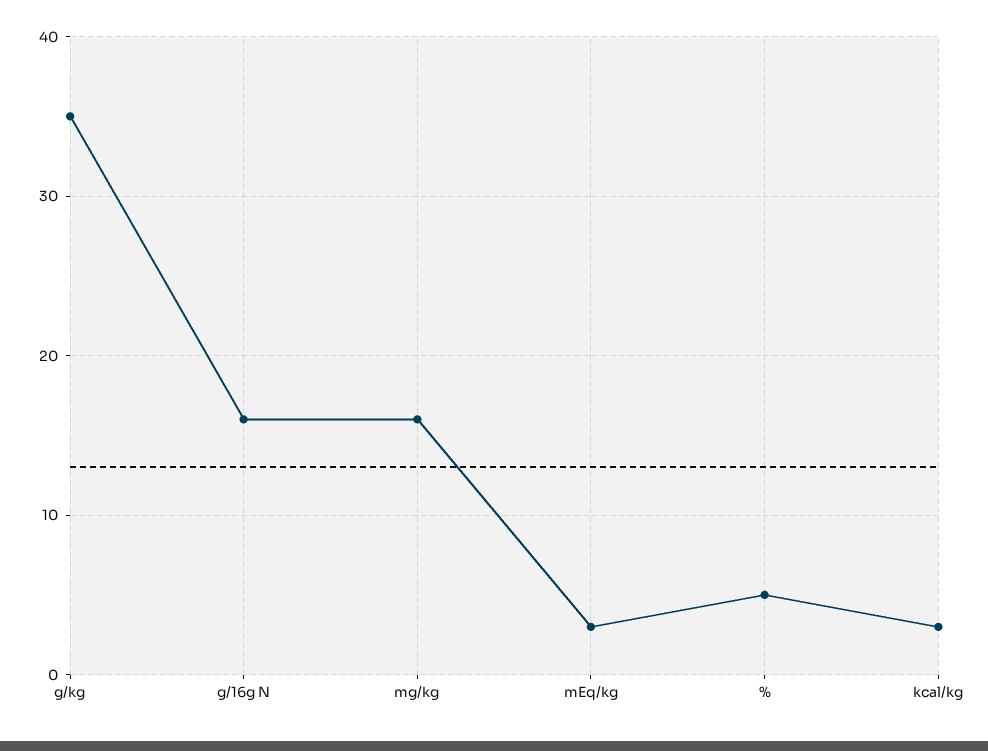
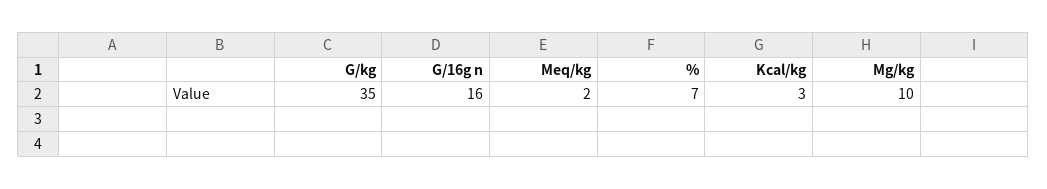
  {
    "g/kg": 35,
    "g/16g N": 16,
-   "mg/kg": 16,
+   "mg/kg": 10,
-   "mEq/kg": 3,
+   "mEq/kg": 2,
-   "%": 5,
+   "%": 7,
    "kcal/kg": 3
  }

